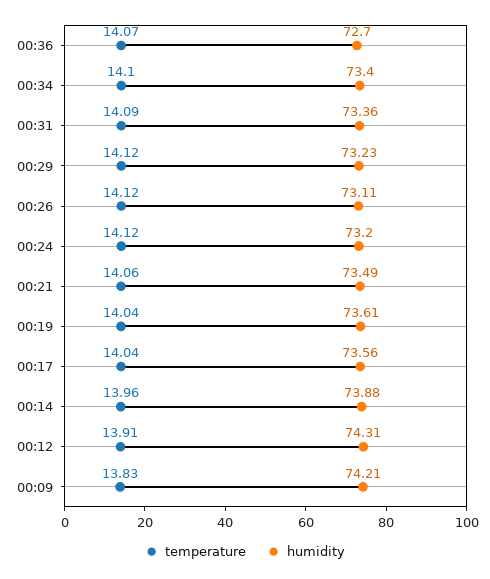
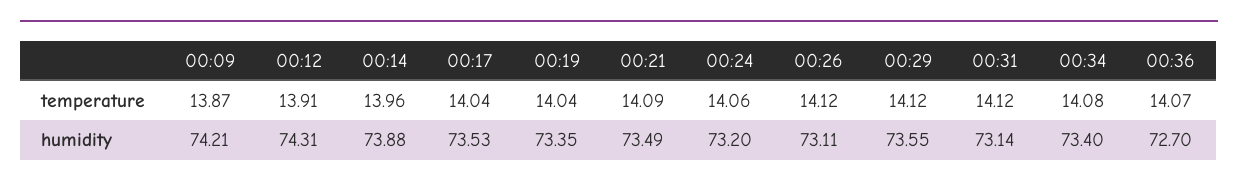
  {
    "temperature": {
      "00:36": 14.07,
-     "00:34": 14.1,
+     "00:34": 14.08,
-     "00:31": 14.09,
+     "00:31": 14.12,
      "00:29": 14.12,
      "00:26": 14.12,
-     "00:24": 14.12,
+     "00:24": 14.06,
-     "00:21": 14.06,
+     "00:21": 14.09,
      "00:19": 14.04,
      "00:17": 14.04,
      "00:14": 13.96,
      "00:12": 13.91,
-     "00:09": 13.83
+     "00:09": 13.87
    },
    "humidity": {
      "00:36": 72.7,
      "00:34": 73.4,
-     "00:31": 73.36,
+     "00:31": 73.14,
-     "00:29": 73.23,
+     "00:29": 73.55,
      "00:26": 73.11,
      "00:24": 73.2,
      "00:21": 73.49,
-     "00:19": 73.61,
+     "00:19": 73.35,
-     "00:17": 73.56,
+     "00:17": 73.53,
      "00:14": 73.88,
      "00:12": 74.31,
      "00:09": 74.21
    }
  }

